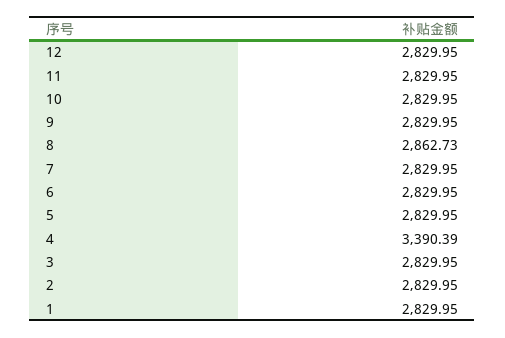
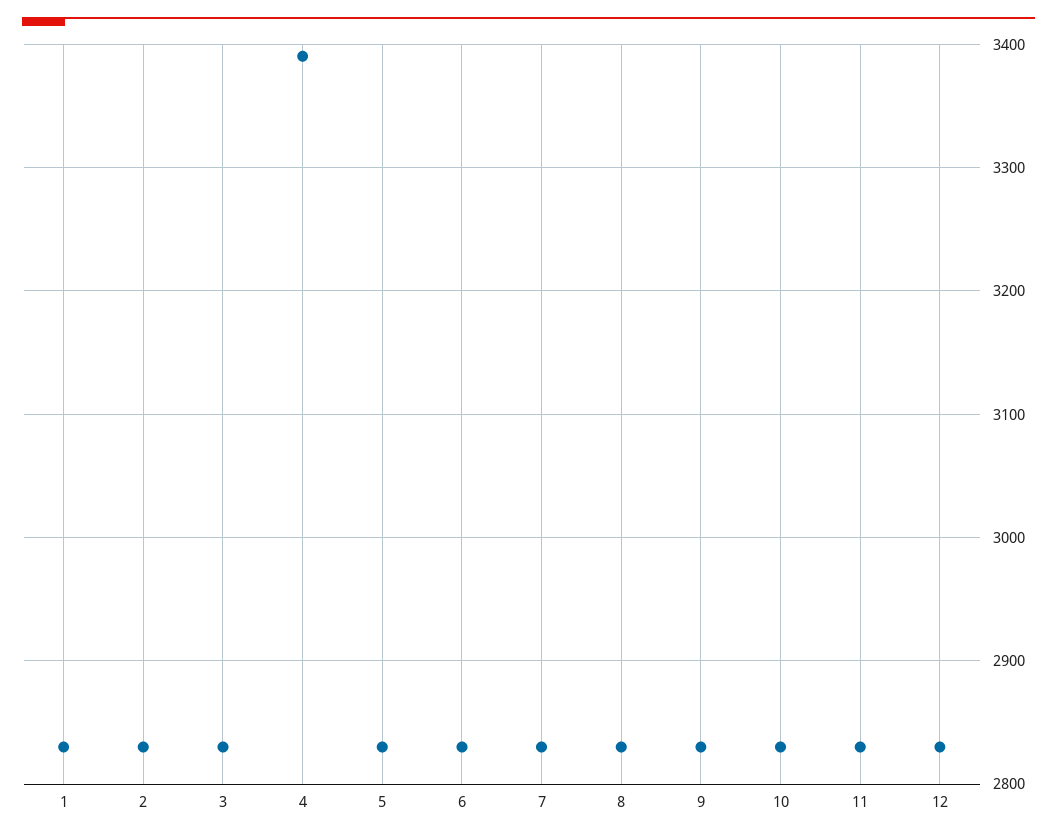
  {
    "12": 2829.95,
    "11": 2829.95,
    "10": 2829.95,
    "9": 2829.95,
-   "8": 2862.73,
+   "8": 2830,
    "7": 2829.95,
    "6": 2829.95,
    "5": 2829.95,
    "4": 3390.39,
    "3": 2829.95,
    "2": 2829.95,
    "1": 2829.95
  }

